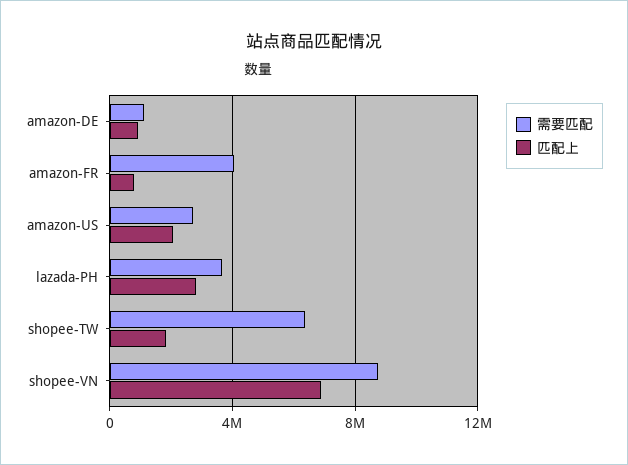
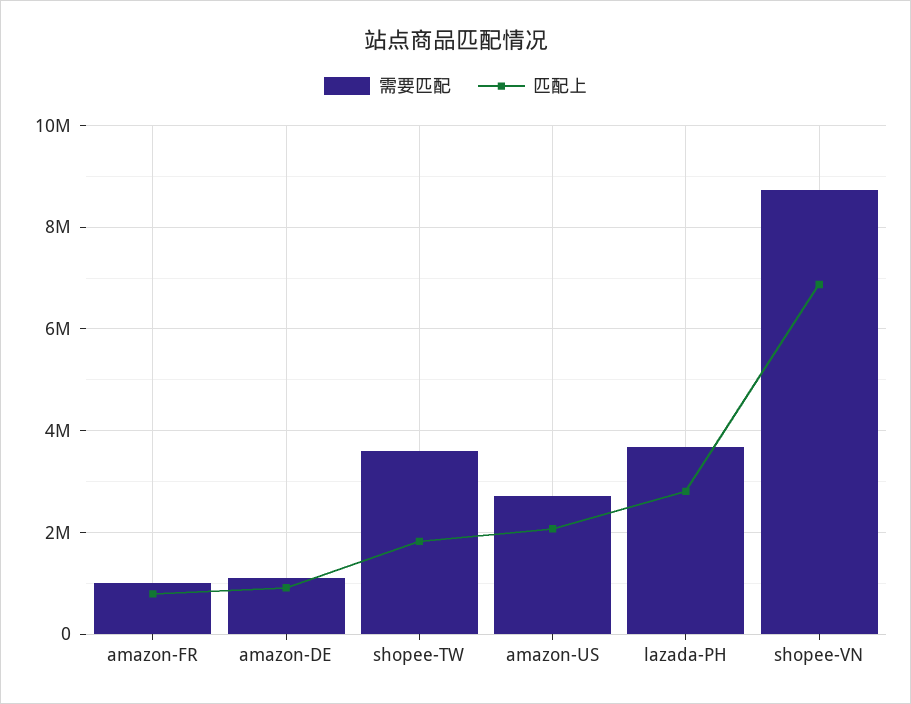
  {
    "需要匹配": {
      "amazon-DE": 1200000,
-     "amazon-FR": 4000000,
+     "amazon-FR": 1000000,
      "amazon-US": 2800000,
      "lazada-PH": 3600000,
-     "shopee-TW": 6500000,
+     "shopee-TW": 3600000,
      "shopee-VN": 8800000
    },
    "匹配上": {
      "amazon-DE": 1000000,
      "amazon-FR": 800000,
      "amazon-US": 2000000,
      "lazada-PH": 2800000,
      "shopee-TW": 1800000,
      "shopee-VN": 6800000
    }
  }

